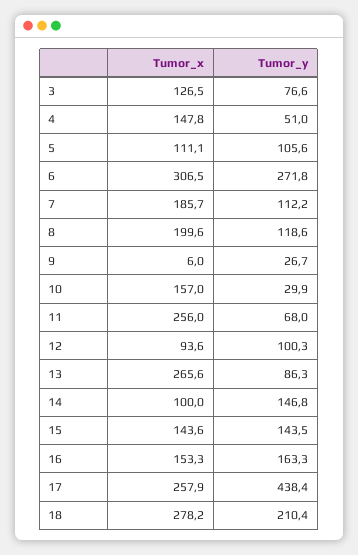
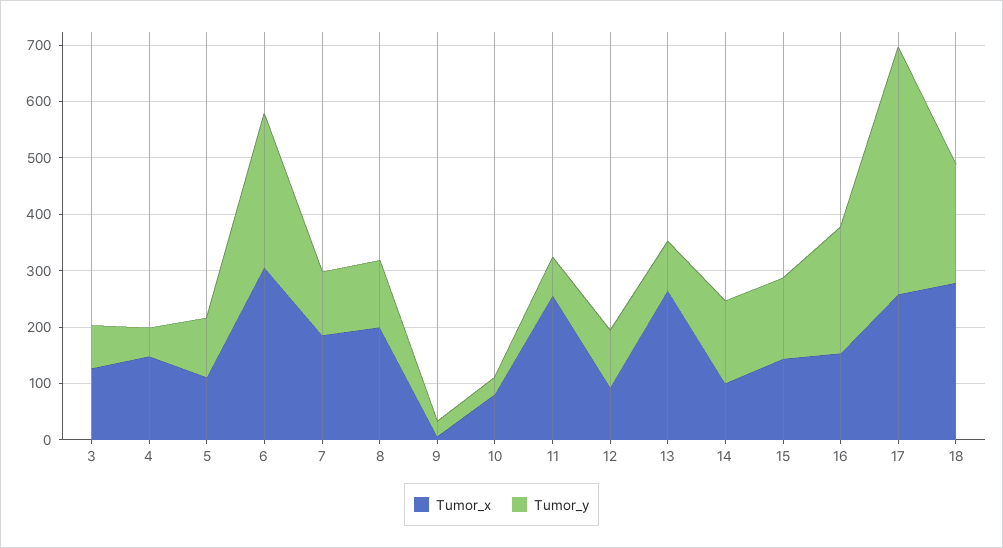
  {
    "Tumor_x": {
      "3": 126.5,
      "4": 147.8,
      "5": 111.1,
      "6": 306.5,
      "7": 185.7,
      "8": 199.6,
      "9": 6,
-     "10": 157,
+     "10": 80,
      "11": 256,
      "12": 93.6,
      "13": 265.6,
      "14": 100,
      "15": 143.6,
      "16": 153.3,
      "17": 257.9,
      "18": 278.2
    },
    "Tumor_y": {
      "3": 76.6,
      "4": 51,
      "5": 105.6,
      "6": 271.8,
      "7": 112.2,
      "8": 118.6,
      "9": 26.7,
      "10": 29.9,
      "11": 68,
      "12": 100.3,
      "13": 86.3,
      "14": 146.8,
      "15": 143.5,
-     "16": 163.3,
+     "16": 220,
      "17": 438.4,
      "18": 210.4
    }
  }

